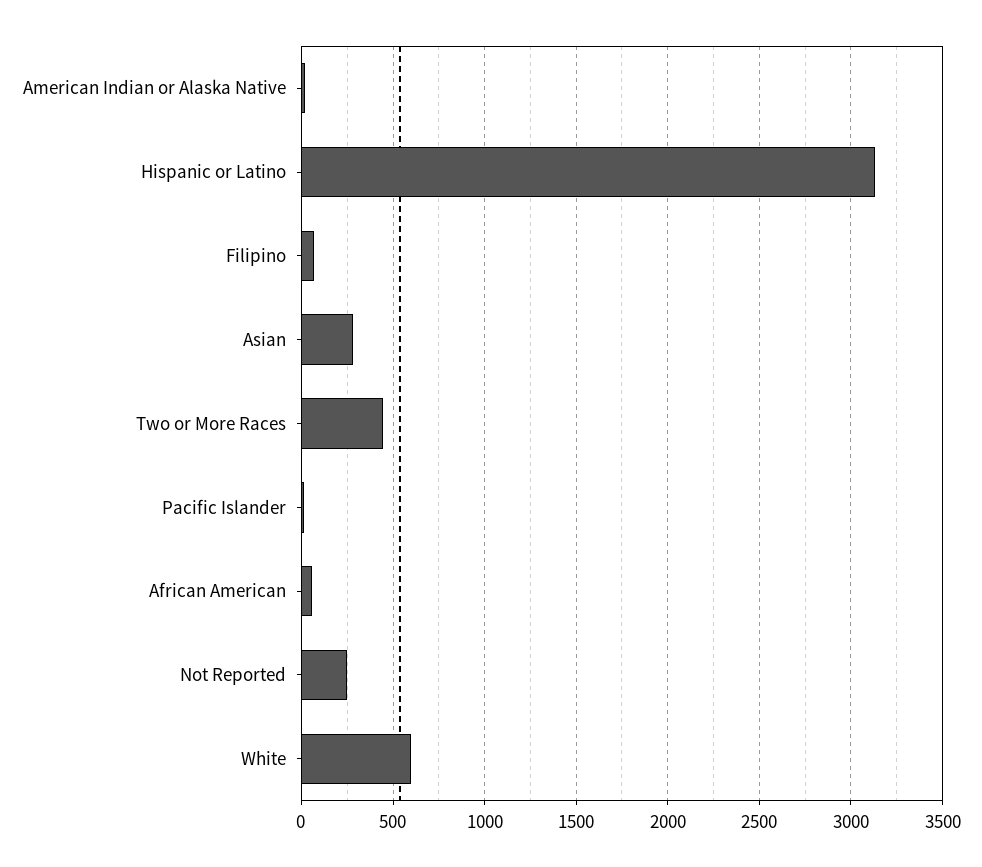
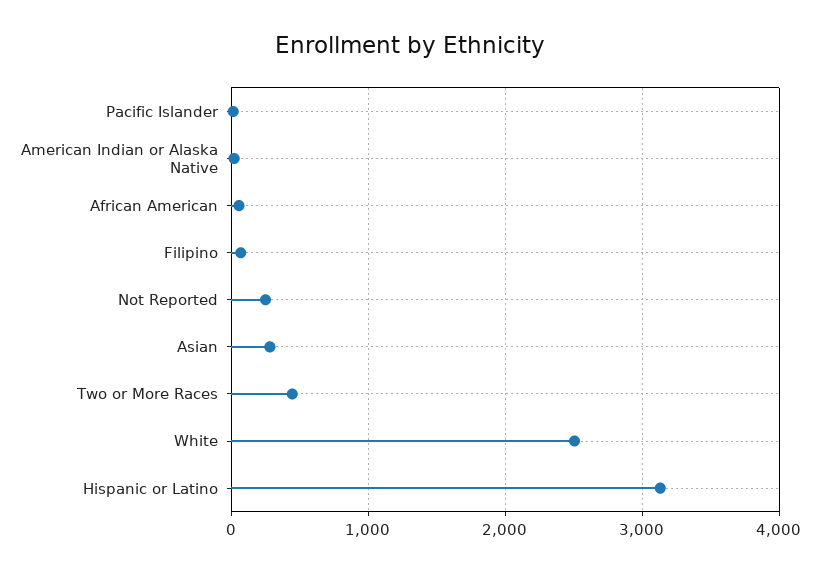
  {
    "American Indian or Alaska Native": 0,
    "Hispanic or Latino": 3150,
    "Filipino": 50,
    "Asian": 300,
    "Two or More Races": 450,
    "Pacific Islander": 0,
    "African American": 50,
    "Not Reported": 250,
-   "White": 600
+   "White": 2500
  }

